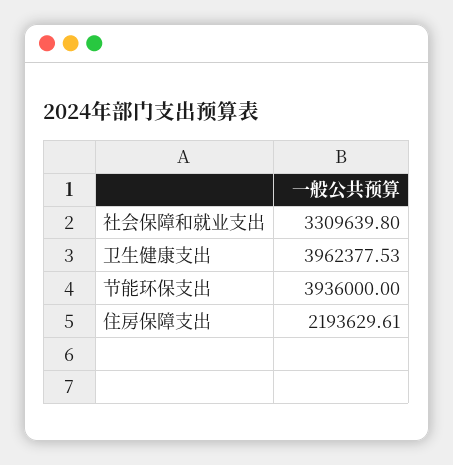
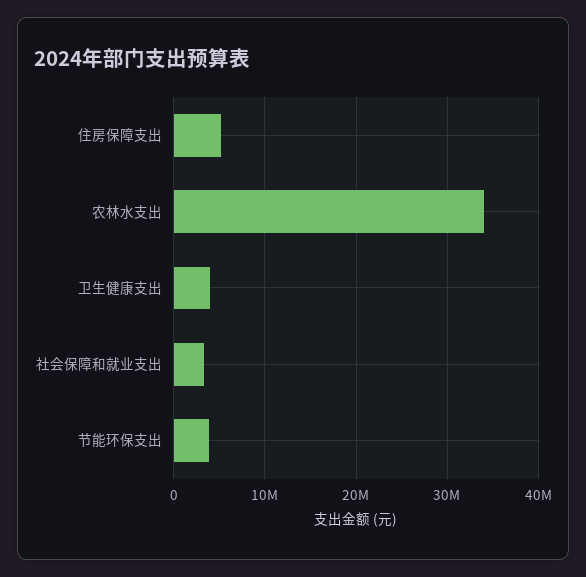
  {
    "社会保障和就业支出": 3309639.8,
    "卫生健康支出": 3962377.53,
    "节能环保支出": 3936000,
-   "住房保障支出": 2193629.61
+   "住房保障支出": 5000000,
+   "农林水支出": 34000000
  }

